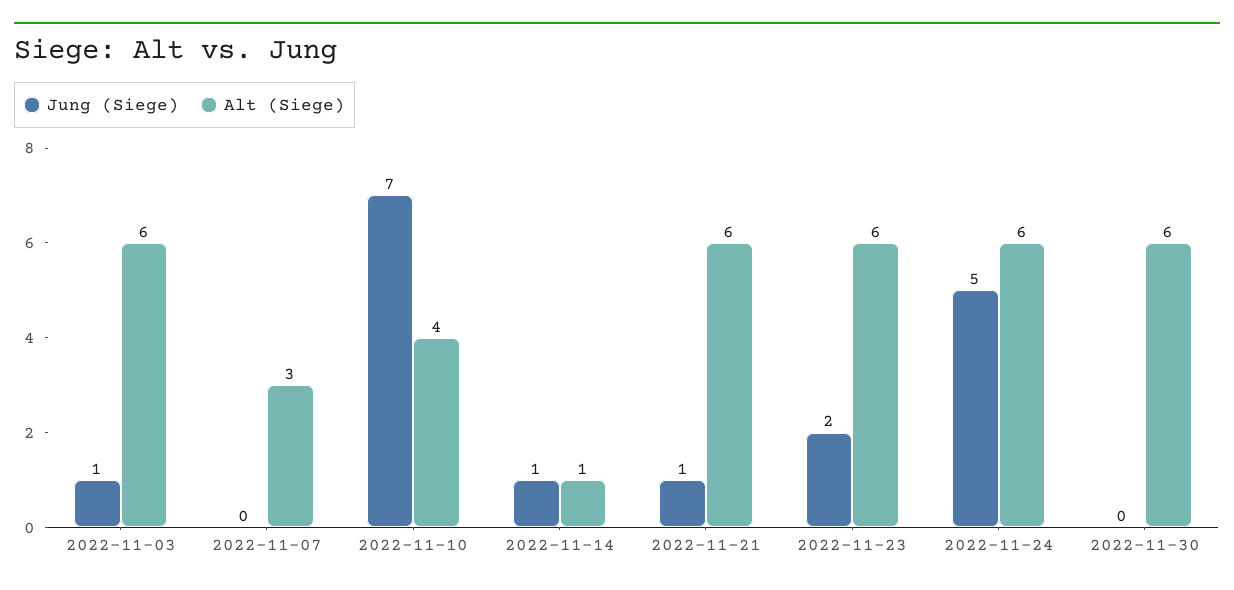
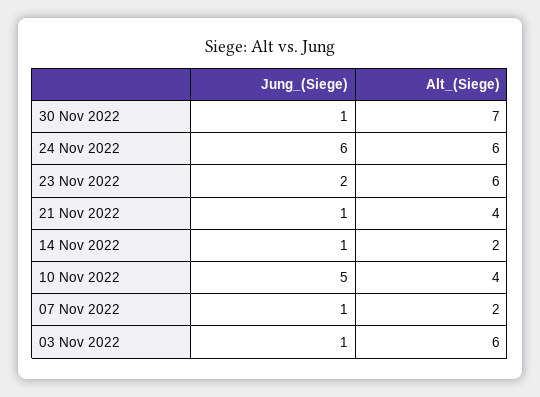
  {
    "Jung (Siege)": {
      "2022-11-03": 1,
-     "2022-11-07": 0,
+     "2022-11-07": 1,
-     "2022-11-10": 7,
+     "2022-11-10": 5,
      "2022-11-14": 1,
      "2022-11-21": 1,
      "2022-11-23": 2,
-     "2022-11-24": 5,
+     "2022-11-24": 6,
-     "2022-11-30": 0
+     "2022-11-30": 1
    },
    "Alt (Siege)": {
      "2022-11-03": 6,
-     "2022-11-07": 3,
+     "2022-11-07": 2,
      "2022-11-10": 4,
-     "2022-11-14": 1,
+     "2022-11-14": 2,
-     "2022-11-21": 6,
+     "2022-11-21": 4,
      "2022-11-23": 6,
      "2022-11-24": 6,
-     "2022-11-30": 6
+     "2022-11-30": 7
    }
  }

